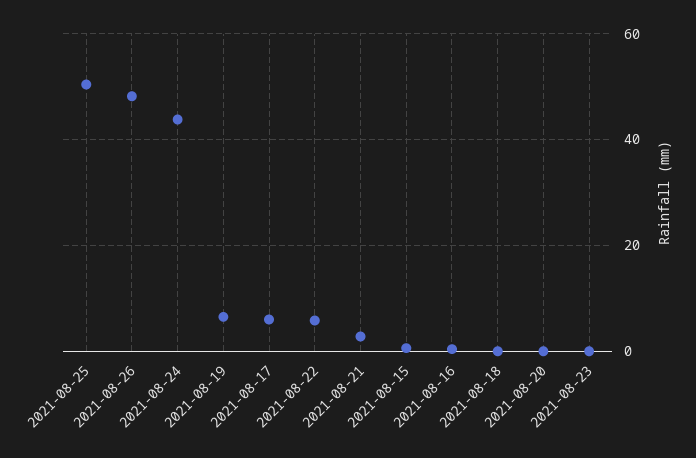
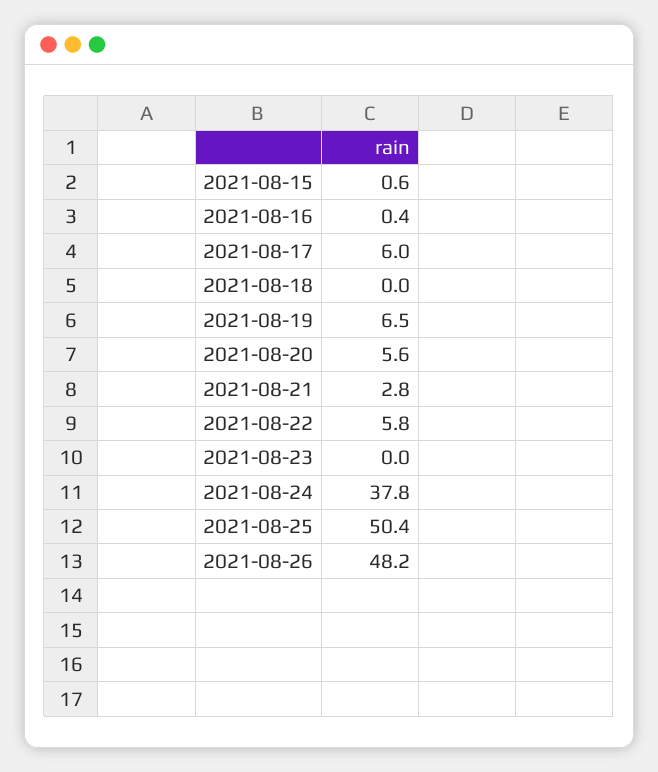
  {
    "2021-08-25": 50.4,
    "2021-08-26": 48.2,
-   "2021-08-24": 44,
+   "2021-08-24": 37.8,
    "2021-08-19": 6.5,
    "2021-08-17": 6,
    "2021-08-22": 5.8,
    "2021-08-21": 2.8,
    "2021-08-15": 0.6,
    "2021-08-16": 0.4,
    "2021-08-18": 0,
-   "2021-08-20": 0,
+   "2021-08-20": 5.6,
    "2021-08-23": 0
  }

